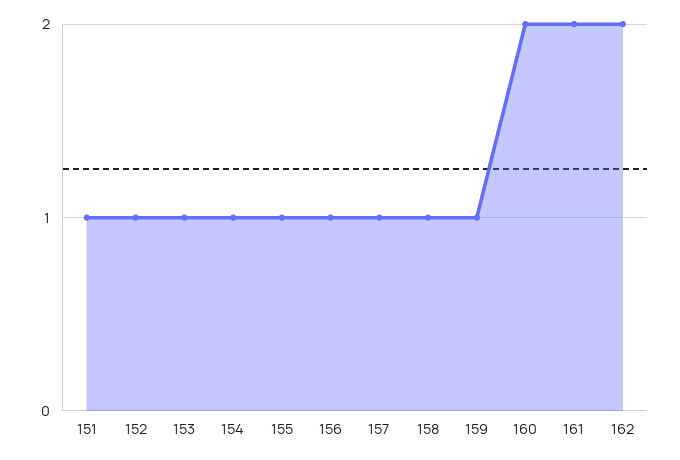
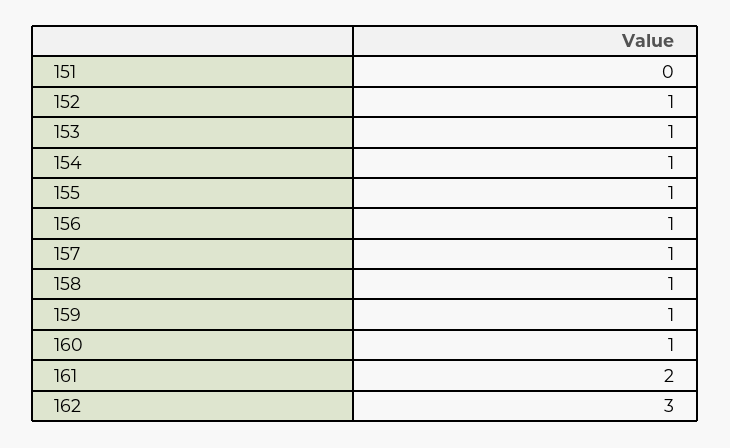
  {
-   "151": 1,
+   "151": 0,
    "152": 1,
    "153": 1,
    "154": 1,
    "155": 1,
    "156": 1,
    "157": 1,
    "158": 1,
    "159": 1,
-   "160": 2,
+   "160": 1,
    "161": 2,
-   "162": 2
+   "162": 3
  }

